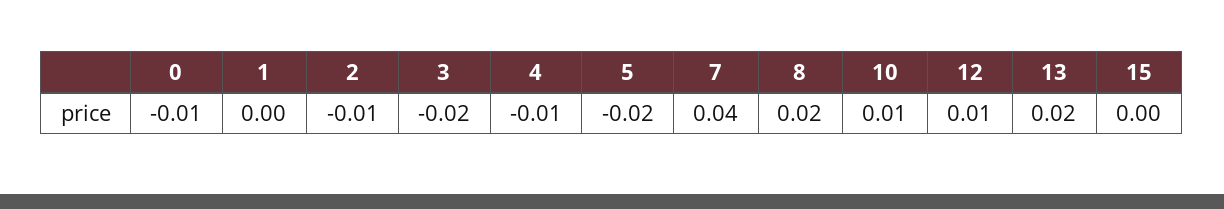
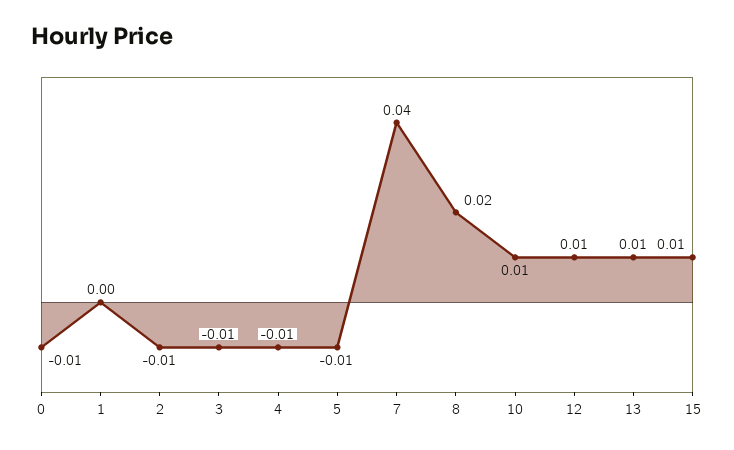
  {
    "0": -0.01,
    "1": 0,
    "2": -0.01,
-   "3": -0.02,
+   "3": -0.01,
    "4": -0.01,
-   "5": -0.02,
+   "5": -0.01,
    "7": 0.04,
    "8": 0.02,
    "10": 0.01,
    "12": 0.01,
-   "13": 0.02,
+   "13": 0.01,
-   "15": 0
+   "15": 0.01
  }

